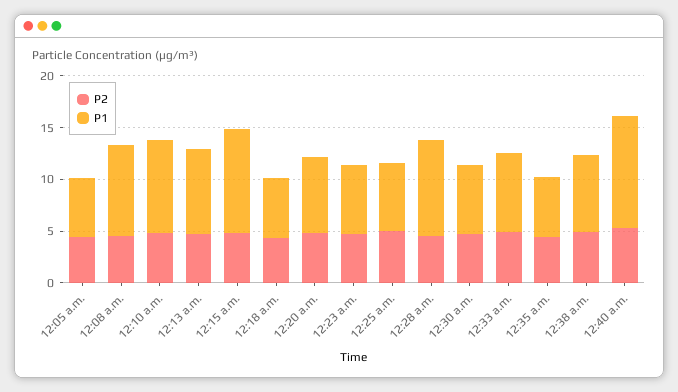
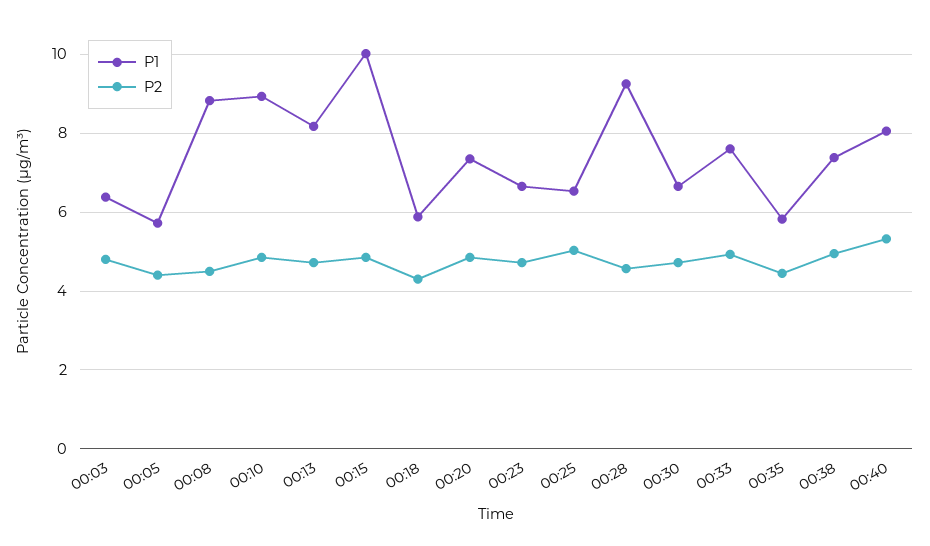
  {
    "P2": {
      "12:05 a.m.": 4.4,
      "12:08 a.m.": 4.6,
      "12:10 a.m.": 4.8,
      "12:13 a.m.": 4.8,
      "12:15 a.m.": 4.8,
      "12:18 a.m.": 4.4,
      "12:20 a.m.": 4.8,
      "12:23 a.m.": 4.8,
      "12:25 a.m.": 5,
      "12:28 a.m.": 4.6,
      "12:30 a.m.": 4.8,
      "12:33 a.m.": 5,
      "12:35 a.m.": 4.4,
      "12:38 a.m.": 5,
-     "12:40 a.m.": 5.4
+     "12:40 a.m.": 5.4,
+     "00:03": 4.8
    },
    "P1": {
      "12:05 a.m.": 5.8,
      "12:08 a.m.": 8.8,
      "12:10 a.m.": 9,
      "12:13 a.m.": 8.2,
      "12:15 a.m.": 10,
      "12:18 a.m.": 5.8,
      "12:20 a.m.": 7.4,
      "12:23 a.m.": 6.6,
      "12:25 a.m.": 6.6,
      "12:28 a.m.": 9.2,
      "12:30 a.m.": 6.6,
      "12:33 a.m.": 7.6,
      "12:35 a.m.": 5.8,
      "12:38 a.m.": 7.4,
-     "12:40 a.m.": 11
+     "12:40 a.m.": 8,
+     "00:03": 6.4
    }
  }

